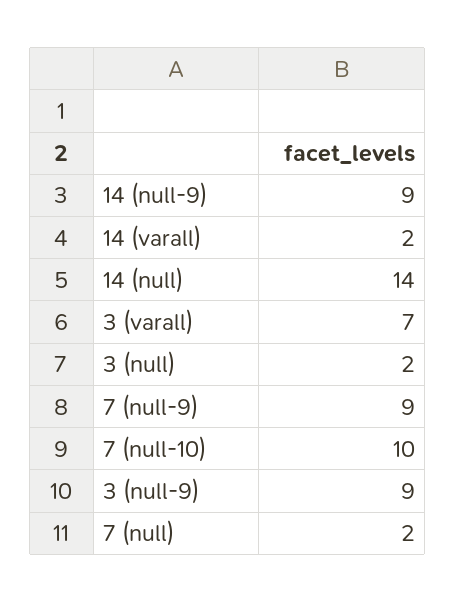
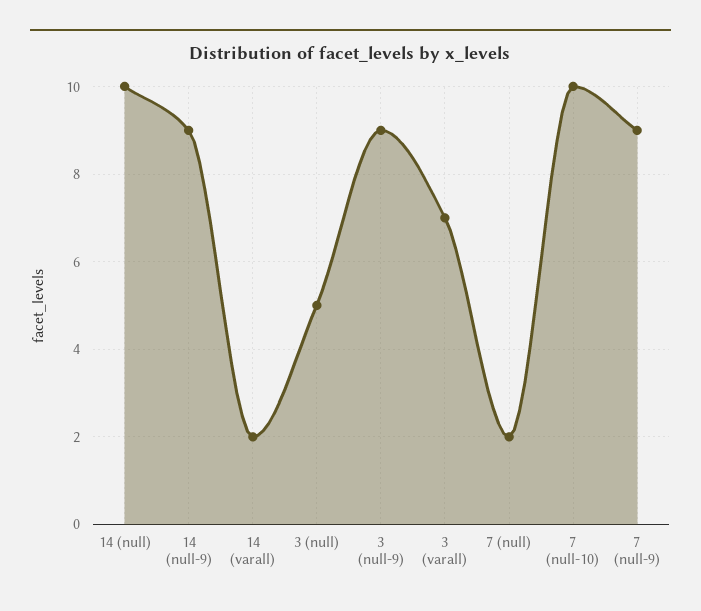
  {
    "14 (null-9)": 9,
    "14 (varall)": 2,
-   "14 (null)": 14,
+   "14 (null)": 10,
    "3 (varall)": 7,
-   "3 (null)": 2,
+   "3 (null)": 5,
    "7 (null-9)": 9,
    "7 (null-10)": 10,
    "3 (null-9)": 9,
    "7 (null)": 2
  }

